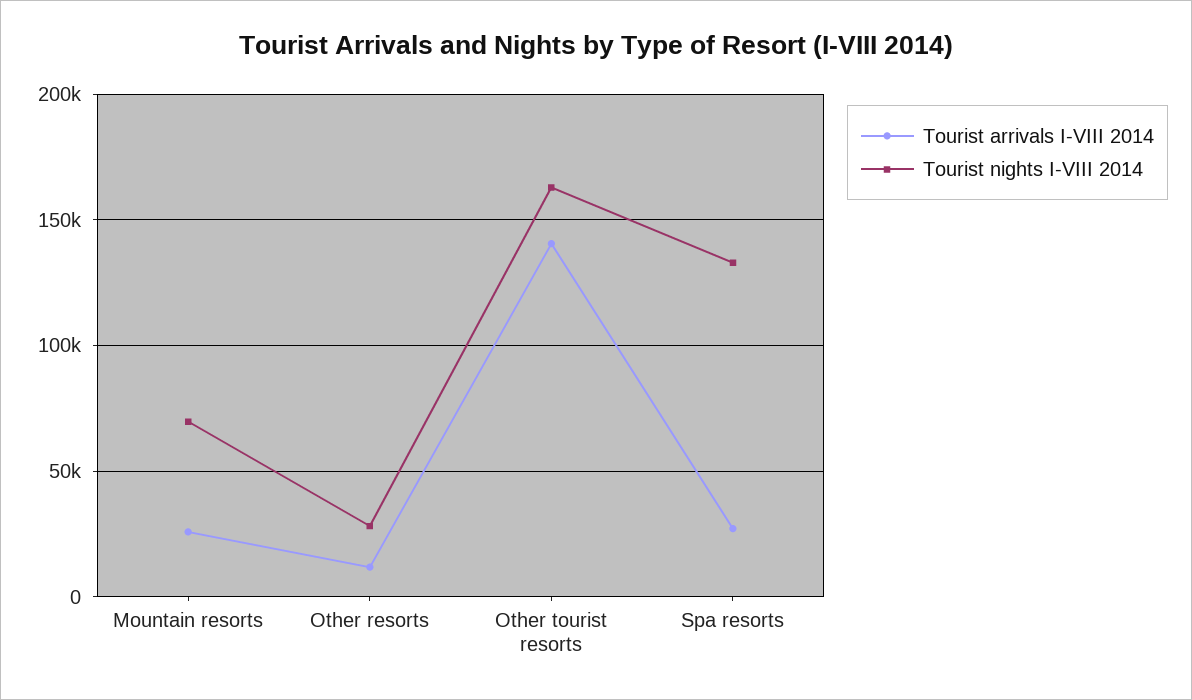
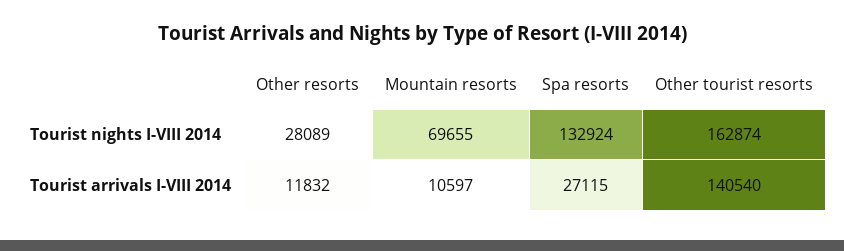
  {
    "Tourist arrivals I-VIII 2014": {
-     "Mountain resorts": 25000,
+     "Mountain resorts": 10597,
      "Other resorts": 11832,
      "Other tourist resorts": 140540,
      "Spa resorts": 27115
    },
    "Tourist nights I-VIII 2014": {
      "Mountain resorts": 69655,
      "Other resorts": 28089,
      "Other tourist resorts": 162874,
      "Spa resorts": 132924
    }
  }

